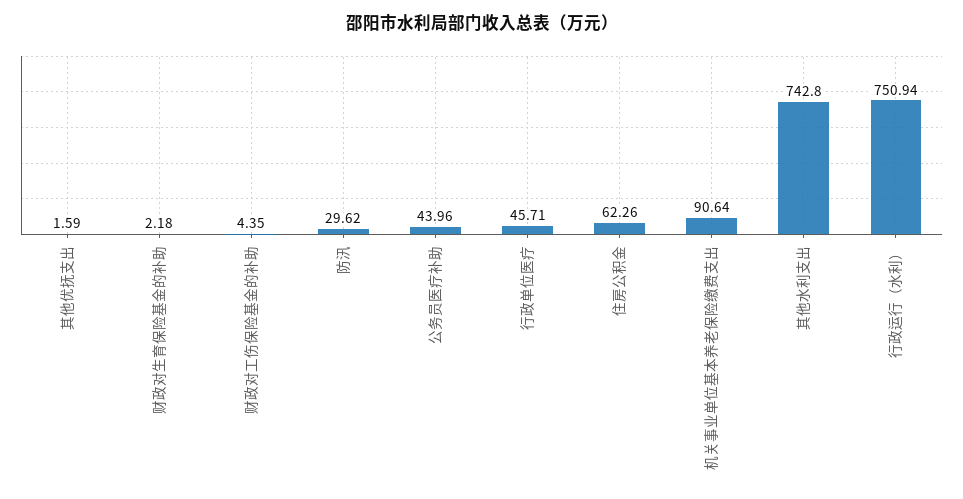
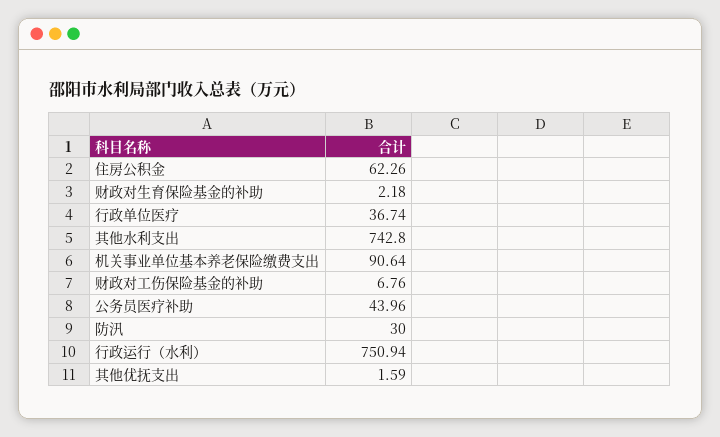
  {
    "其他优抚支出": 1.59,
    "财政对生育保险基金的补助": 2.18,
-   "财政对工伤保险基金的补助": 4.35,
+   "财政对工伤保险基金的补助": 6.76,
-   "防汛": 29.62,
+   "防汛": 30,
    "公务员医疗补助": 43.96,
-   "行政单位医疗": 45.71,
+   "行政单位医疗": 36.74,
    "住房公积金": 62.26,
    "机关事业单位基本养老保险缴费支出": 90.64,
    "其他水利支出": 742.8,
    "行政运行（水利）": 750.94
  }

